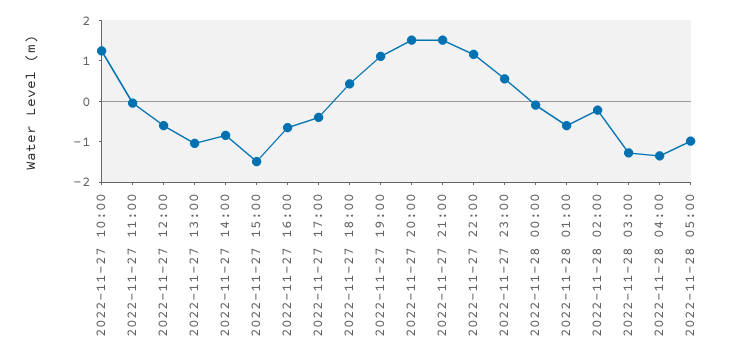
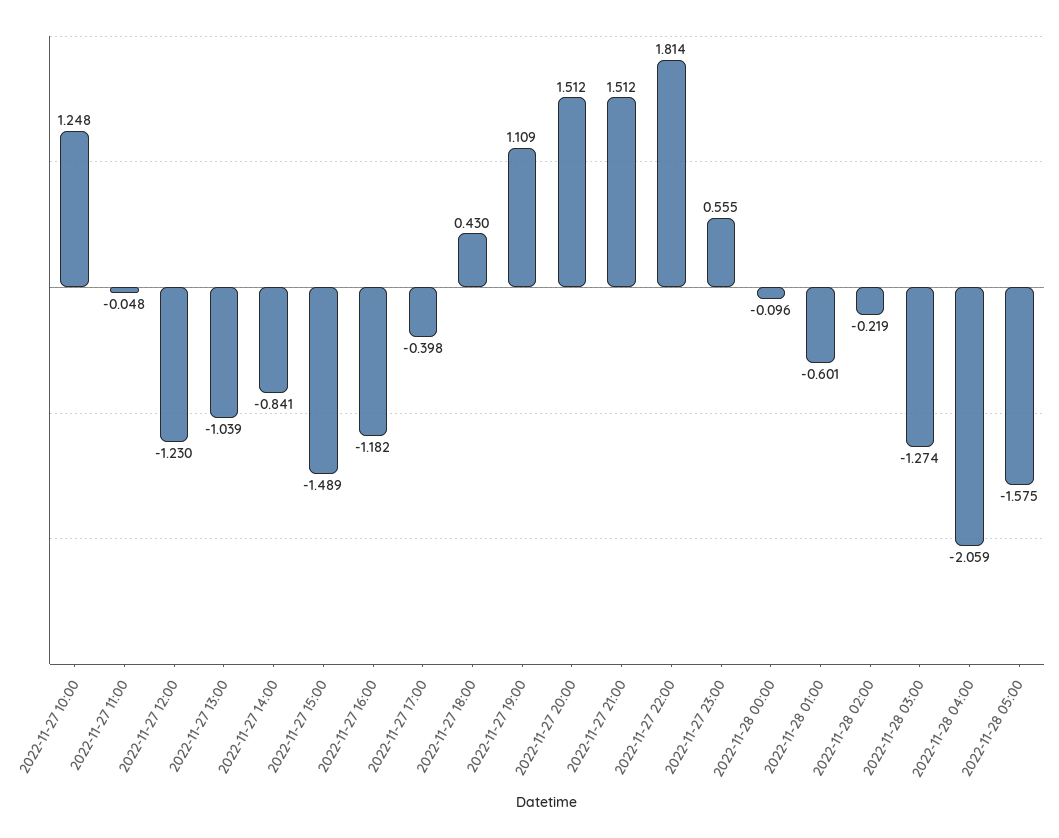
  {
    "2022-11-27 10:00": 1.248,
    "2022-11-27 11:00": -0.048,
-   "2022-11-27 12:00": -0.6,
+   "2022-11-27 12:00": -1.23,
    "2022-11-27 13:00": -1.039,
    "2022-11-27 14:00": -0.841,
    "2022-11-27 15:00": -1.489,
-   "2022-11-27 16:00": -0.6,
+   "2022-11-27 16:00": -1.182,
    "2022-11-27 17:00": -0.398,
    "2022-11-27 18:00": 0.43,
    "2022-11-27 19:00": 1.109,
    "2022-11-27 20:00": 1.512,
    "2022-11-27 21:00": 1.512,
-   "2022-11-27 22:00": 1.2,
+   "2022-11-27 22:00": 1.814,
    "2022-11-27 23:00": 0.555,
    "2022-11-28 00:00": -0.096,
    "2022-11-28 01:00": -0.601,
    "2022-11-28 02:00": -0.219,
    "2022-11-28 03:00": -1.274,
-   "2022-11-28 04:00": -1.4,
+   "2022-11-28 04:00": -2.059,
-   "2022-11-28 05:00": -1
+   "2022-11-28 05:00": -1.575
  }

